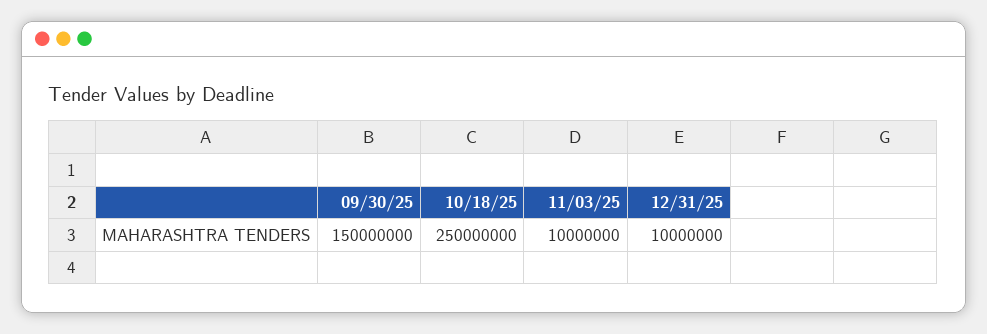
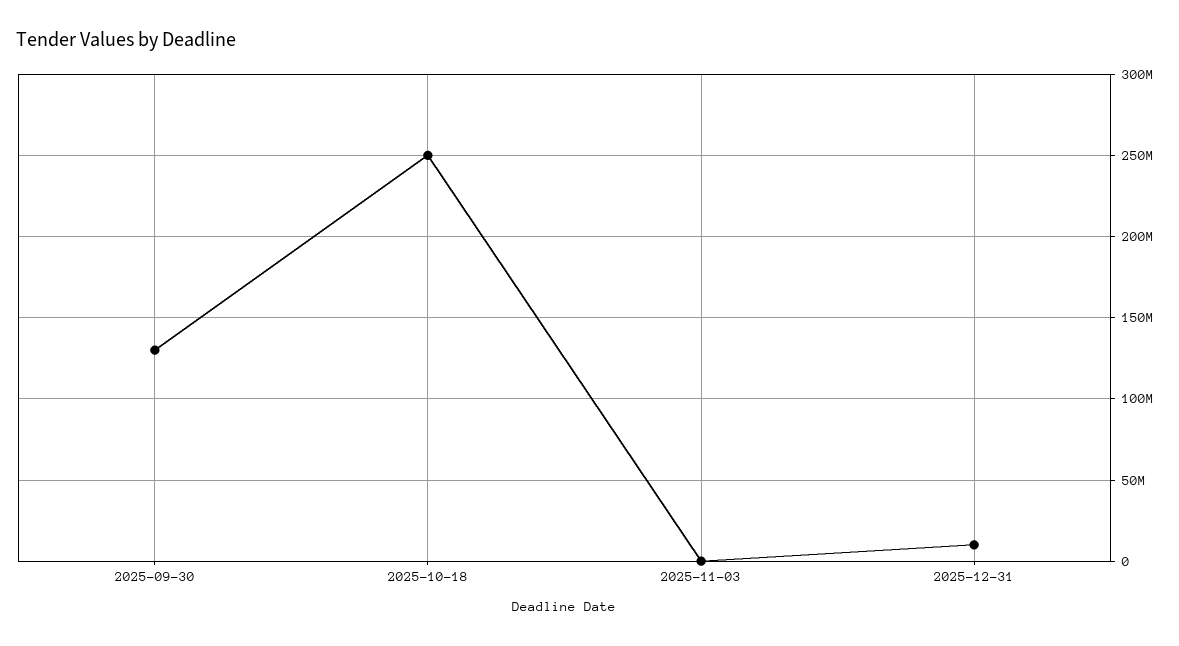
  {
-   "09/30/25": 150000000,
+   "09/30/25": 130000000,
    "10/18/25": 250000000,
-   "11/03/25": 10000000,
+   "11/03/25": 0,
    "12/31/25": 10000000
  }

